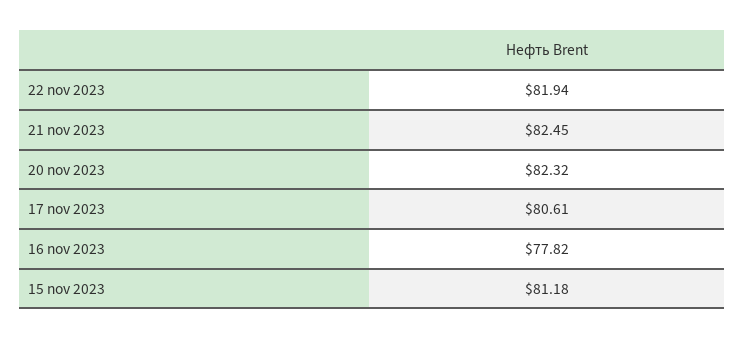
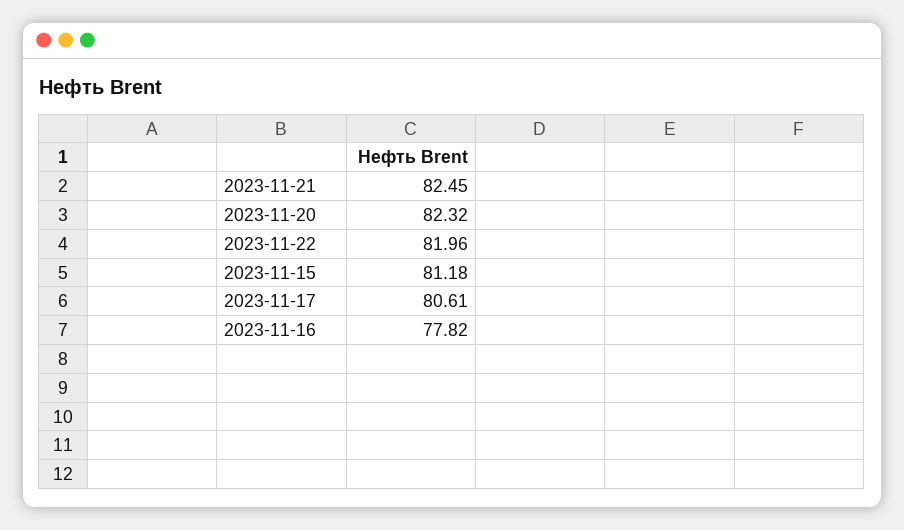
  {
-   "22 nov 2023": 81.94,
+   "22 nov 2023": 81.96,
    "21 nov 2023": 82.45,
    "20 nov 2023": 82.32,
    "17 nov 2023": 80.61,
    "16 nov 2023": 77.82,
    "15 nov 2023": 81.18
  }

